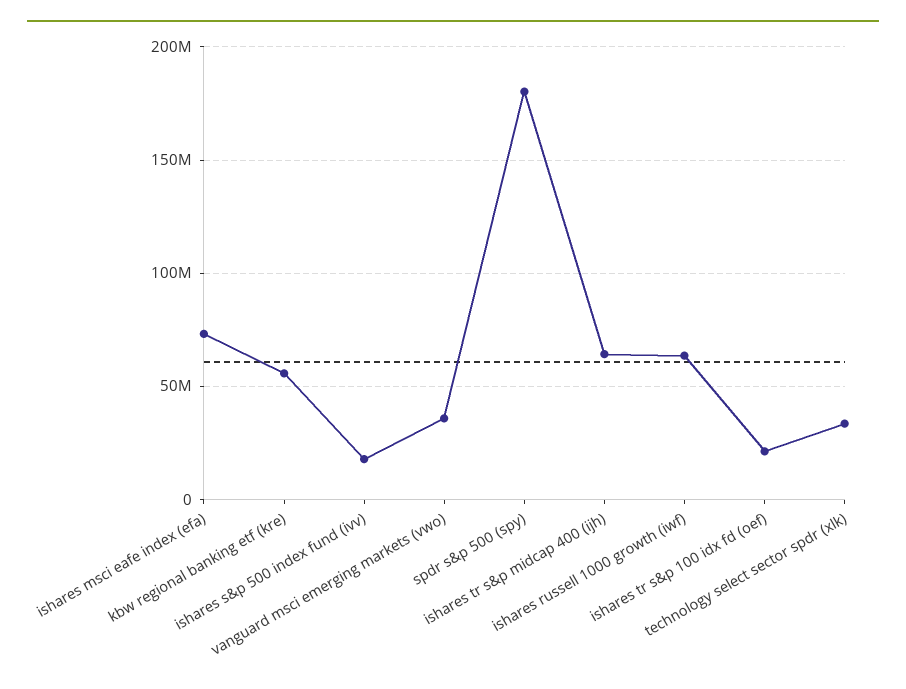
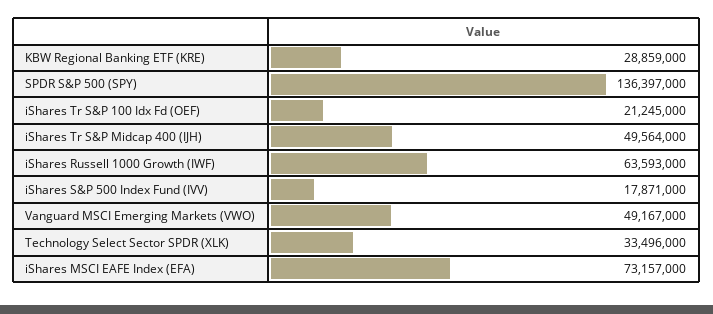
  {
    "ishares msci eafe index (efa)": 73157000,
-   "kbw regional banking etf (kre)": 55000000,
+   "kbw regional banking etf (kre)": 28859000,
    "ishares s&p 500 index fund (ivv)": 17871000,
-   "vanguard msci emerging markets (vwo)": 35000000,
+   "vanguard msci emerging markets (vwo)": 49167000,
-   "spdr s&p 500 (spy)": 180000000,
+   "spdr s&p 500 (spy)": 136397000,
-   "ishares tr s&p midcap 400 (ijh)": 65000000,
+   "ishares tr s&p midcap 400 (ijh)": 49564000,
    "ishares russell 1000 growth (iwf)": 63593000,
    "ishares tr s&p 100 idx fd (oef)": 21245000,
    "technology select sector spdr (xlk)": 33496000
  }

